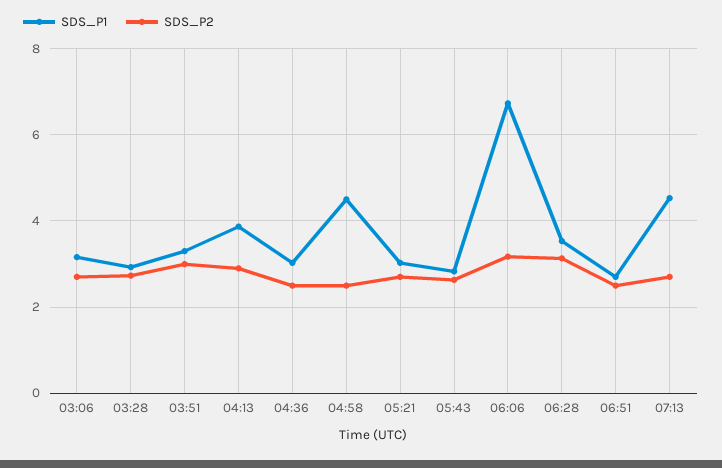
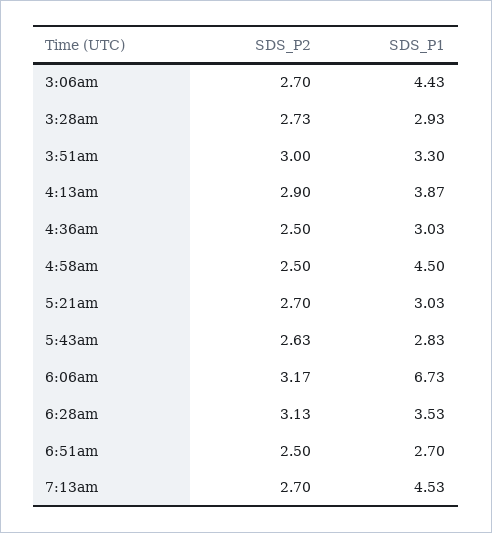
  {
    "SDS_P1": {
-     "03:06": 3.2,
+     "03:06": 4.43,
      "03:28": 2.93,
      "03:51": 3.3,
      "04:13": 3.87,
      "04:36": 3.03,
      "04:58": 4.5,
      "05:21": 3.03,
      "05:43": 2.83,
      "06:06": 6.73,
      "06:28": 3.53,
      "06:51": 2.7,
      "07:13": 4.53
    },
    "SDS_P2": {
      "03:06": 2.7,
      "03:28": 2.73,
      "03:51": 3,
      "04:13": 2.9,
      "04:36": 2.5,
      "04:58": 2.5,
      "05:21": 2.7,
      "05:43": 2.63,
      "06:06": 3.17,
      "06:28": 3.13,
      "06:51": 2.5,
      "07:13": 2.7
    }
  }

